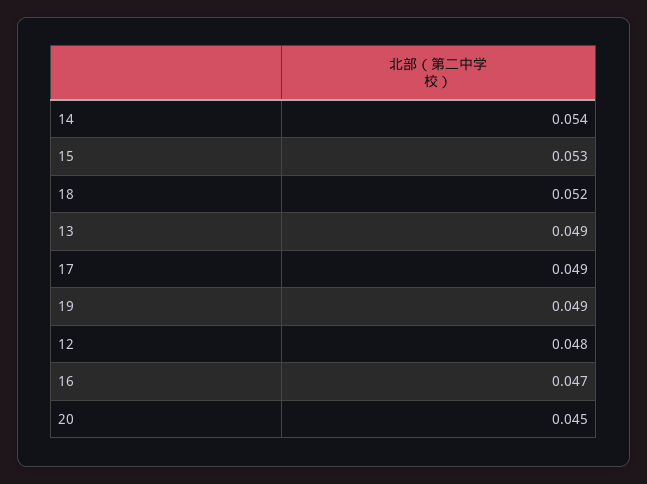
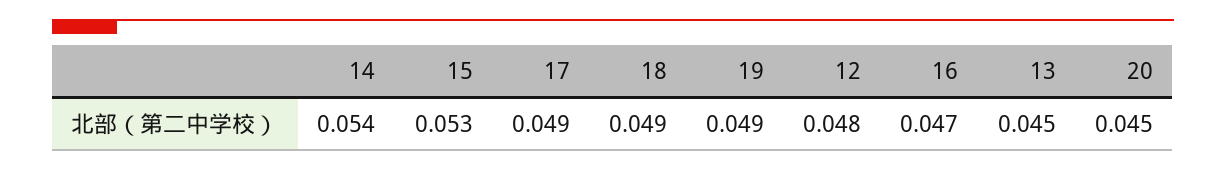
  {
    "14": 0.054,
    "15": 0.053,
-   "18": 0.052,
+   "18": 0.049,
-   "13": 0.049,
+   "13": 0.045,
    "17": 0.049,
    "19": 0.049,
    "12": 0.048,
    "16": 0.047,
    "20": 0.045
  }

